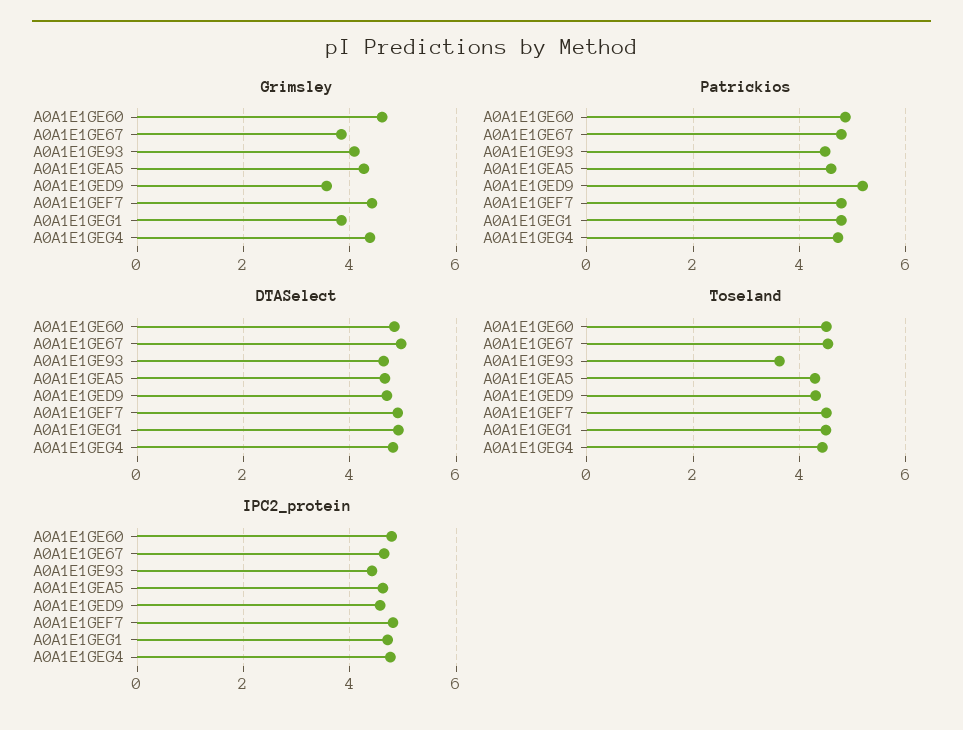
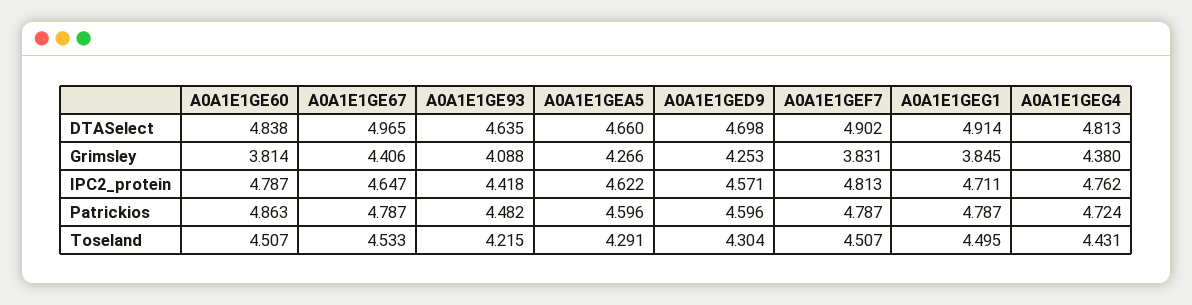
  {
    "Grimsley": {
-     "A0A1E1GE60": 4.6,
+     "A0A1E1GE60": 3.814,
-     "A0A1E1GE67": 3.8,
+     "A0A1E1GE67": 4.406,
      "A0A1E1GE93": 4.088,
      "A0A1E1GEA5": 4.266,
-     "A0A1E1GED9": 3.6,
+     "A0A1E1GED9": 4.253,
-     "A0A1E1GEF7": 4.4,
+     "A0A1E1GEF7": 3.831,
      "A0A1E1GEG1": 3.845,
      "A0A1E1GEG4": 4.38
    },
    "Patrickios": {
      "A0A1E1GE60": 4.863,
      "A0A1E1GE67": 4.787,
      "A0A1E1GE93": 4.482,
      "A0A1E1GEA5": 4.596,
-     "A0A1E1GED9": 5.2,
+     "A0A1E1GED9": 4.596,
      "A0A1E1GEF7": 4.787,
      "A0A1E1GEG1": 4.787,
      "A0A1E1GEG4": 4.724
    },
    "DTASelect": {
      "A0A1E1GE60": 4.838,
      "A0A1E1GE67": 4.965,
      "A0A1E1GE93": 4.635,
      "A0A1E1GEA5": 4.66,
      "A0A1E1GED9": 4.698,
      "A0A1E1GEF7": 4.902,
      "A0A1E1GEG1": 4.914,
      "A0A1E1GEG4": 4.813
    },
    "Toseland": {
      "A0A1E1GE60": 4.507,
      "A0A1E1GE67": 4.533,
-     "A0A1E1GE93": 3.6,
+     "A0A1E1GE93": 4.215,
      "A0A1E1GEA5": 4.291,
      "A0A1E1GED9": 4.304,
      "A0A1E1GEF7": 4.507,
      "A0A1E1GEG1": 4.495,
      "A0A1E1GEG4": 4.431
    },
    "IPC2_protein": {
      "A0A1E1GE60": 4.787,
      "A0A1E1GE67": 4.647,
      "A0A1E1GE93": 4.418,
      "A0A1E1GEA5": 4.622,
      "A0A1E1GED9": 4.571,
      "A0A1E1GEF7": 4.813,
      "A0A1E1GEG1": 4.711,
      "A0A1E1GEG4": 4.762
    }
  }

